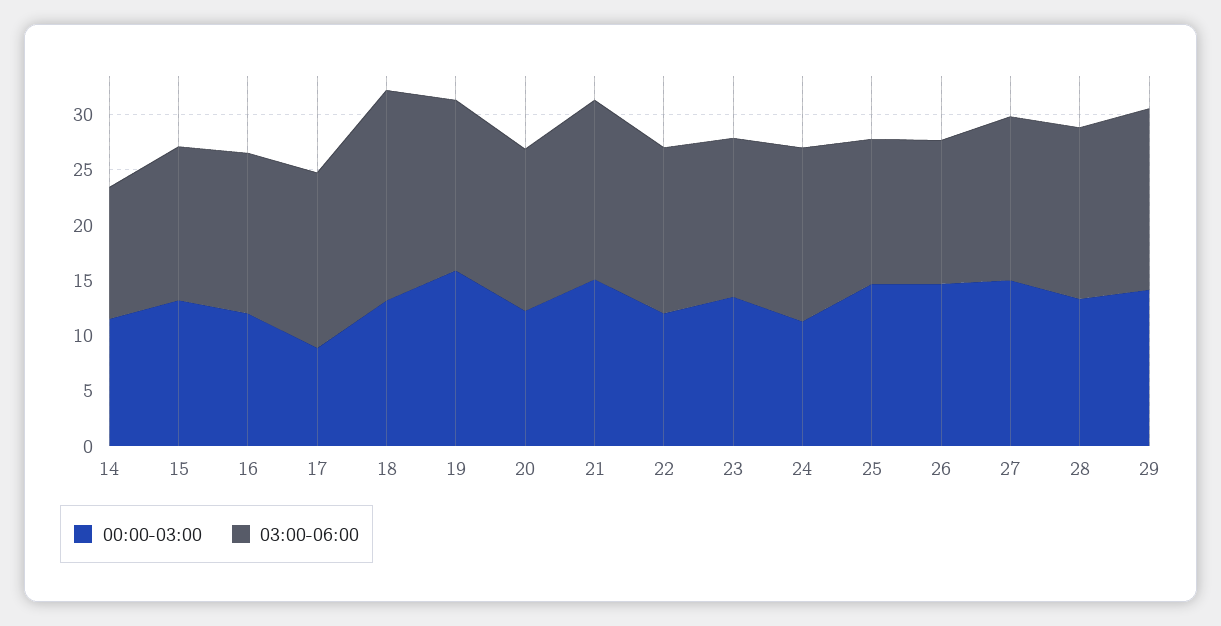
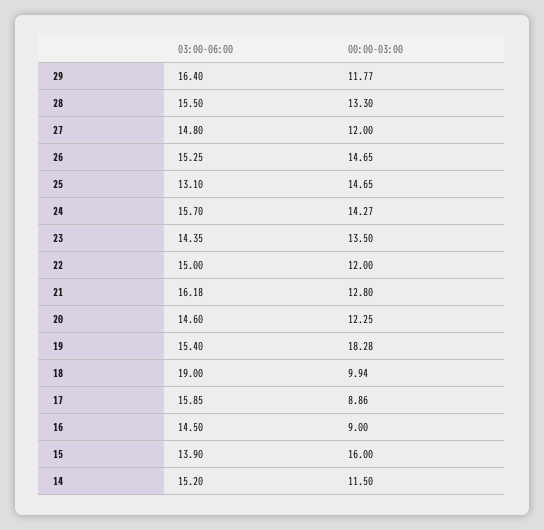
  {
    "00:00-03:00": {
      "14": 11.5,
-     "15": 13,
+     "15": 16,
-     "16": 12,
+     "16": 9,
      "17": 8.86,
-     "18": 13,
+     "18": 9.94,
-     "19": 16,
+     "19": 18.28,
      "20": 12.25,
-     "21": 15,
+     "21": 12.8,
      "22": 12,
      "23": 13.5,
-     "24": 11,
+     "24": 14.27,
      "25": 14.65,
      "26": 14.65,
-     "27": 15,
+     "27": 12,
      "28": 13.3,
-     "29": 14
+     "29": 11.77
    },
    "03:00-06:00": {
-     "14": 12,
+     "14": 15.2,
      "15": 13.9,
      "16": 14.5,
      "17": 15.85,
      "18": 19,
      "19": 15.4,
      "20": 14.6,
      "21": 16.18,
      "22": 15,
      "23": 14.35,
      "24": 15.7,
      "25": 13.1,
-     "26": 13,
+     "26": 15.25,
      "27": 14.8,
      "28": 15.5,
      "29": 16.4
    }
  }

